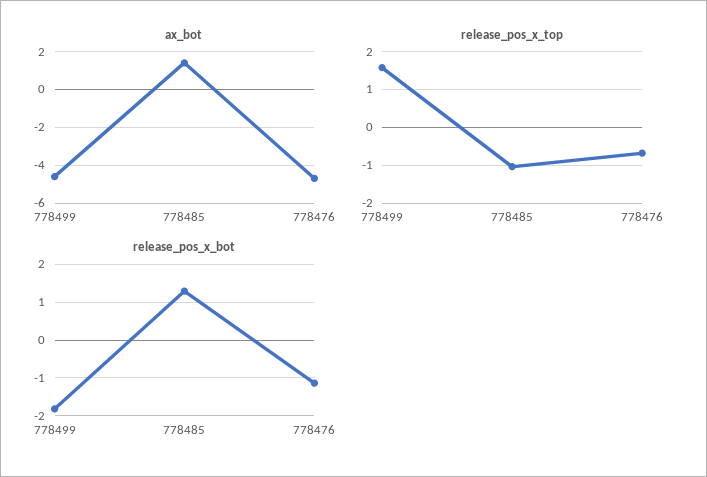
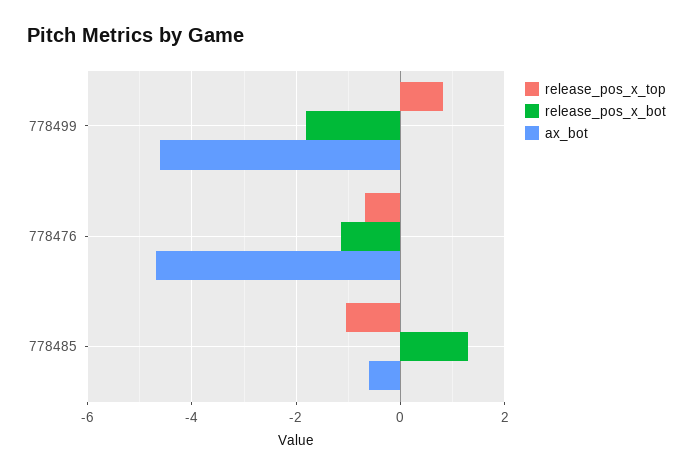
  {
    "ax_bot": {
      "778499": -4.6,
-     "778485": 1.5,
+     "778485": -0.6,
      "778476": -4.6
    },
    "release_pos_x_top": {
-     "778499": 1.6,
+     "778499": 0.8,
      "778485": -1,
      "778476": -0.6
    },
    "release_pos_x_bot": {
      "778499": -1.8,
      "778485": 1.2,
      "778476": -1.2
    }
  }

